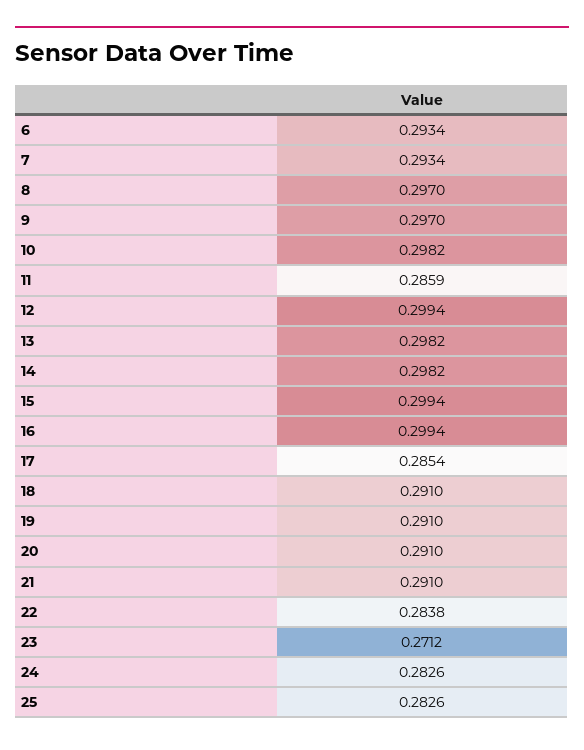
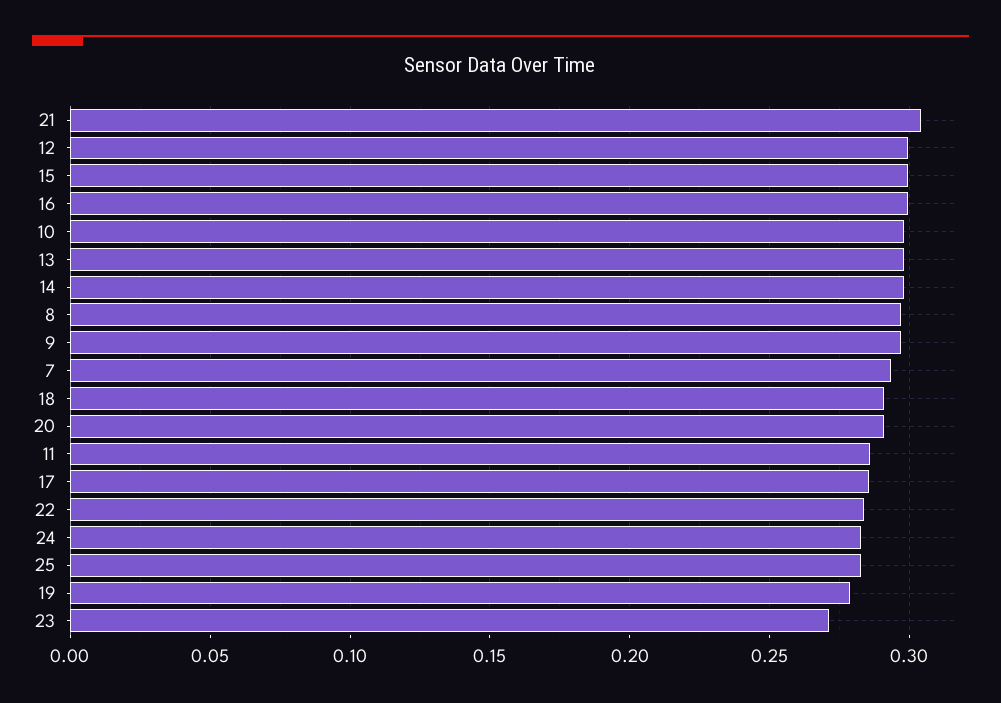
  {
-   "6": 0.2934,
    "7": 0.2934,
    "8": 0.297,
    "9": 0.297,
    "10": 0.2982,
    "11": 0.2859,
    "12": 0.2994,
    "13": 0.2982,
    "14": 0.2982,
    "15": 0.2994,
    "16": 0.2994,
    "17": 0.2854,
    "18": 0.291,
-   "19": 0.291,
+   "19": 0.28,
    "20": 0.291,
-   "21": 0.291,
+   "21": 0.305,
    "22": 0.2838,
    "23": 0.2712,
    "24": 0.2826,
    "25": 0.2826
  }

